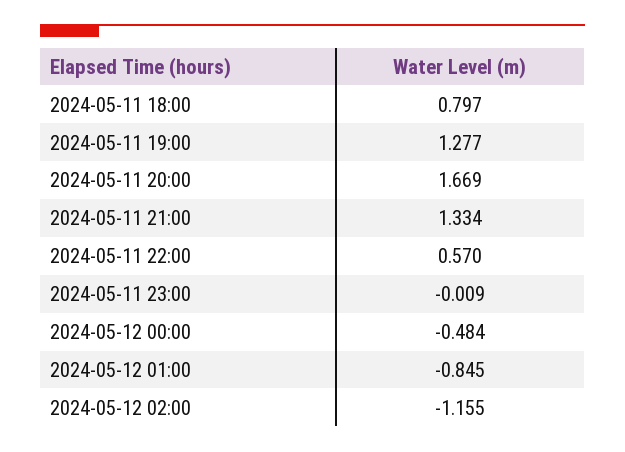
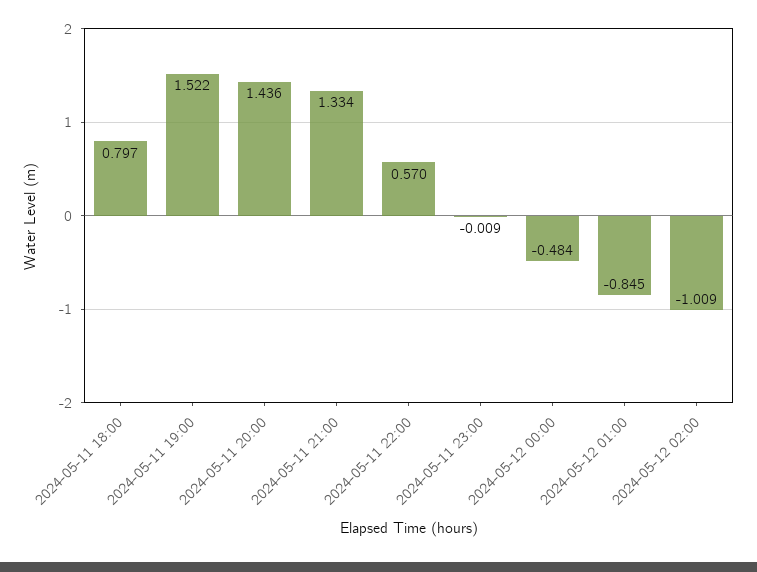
  {
    "2024-05-11 18:00": 0.797,
-   "2024-05-11 19:00": 1.277,
+   "2024-05-11 19:00": 1.522,
-   "2024-05-11 20:00": 1.669,
+   "2024-05-11 20:00": 1.436,
    "2024-05-11 21:00": 1.334,
    "2024-05-11 22:00": 0.57,
    "2024-05-11 23:00": -0.009,
    "2024-05-12 00:00": -0.484,
    "2024-05-12 01:00": -0.845,
-   "2024-05-12 02:00": -1.155
+   "2024-05-12 02:00": -1.009
  }

